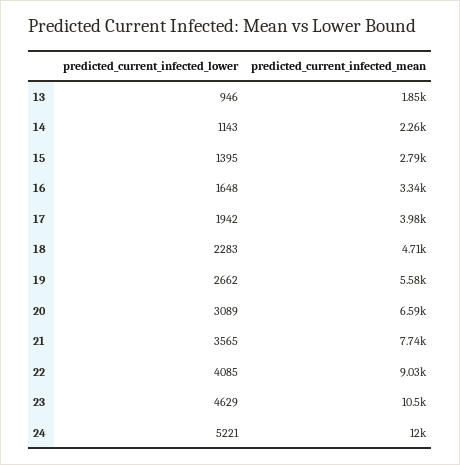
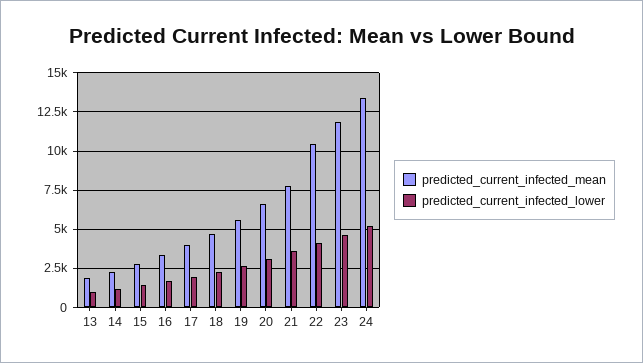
  {
    "predicted_current_infected_lower": {
      "13": 946,
      "14": 1143,
      "15": 1395,
      "16": 1648,
      "17": 1942,
      "18": 2283,
      "19": 2662,
      "20": 3089,
      "21": 3565,
      "22": 4085,
      "23": 4629,
      "24": 5221
    },
    "predicted_current_infected_mean": {
      "13": 1850,
      "14": 2260,
      "15": 2790,
      "16": 3340,
      "17": 3980,
      "18": 4710,
      "19": 5580,
      "20": 6590,
      "21": 7740,
-     "22": 9030,
+     "22": 10500,
-     "23": 10500,
+     "23": 12000,
-     "24": 12000
+     "24": 13500
    }
  }

